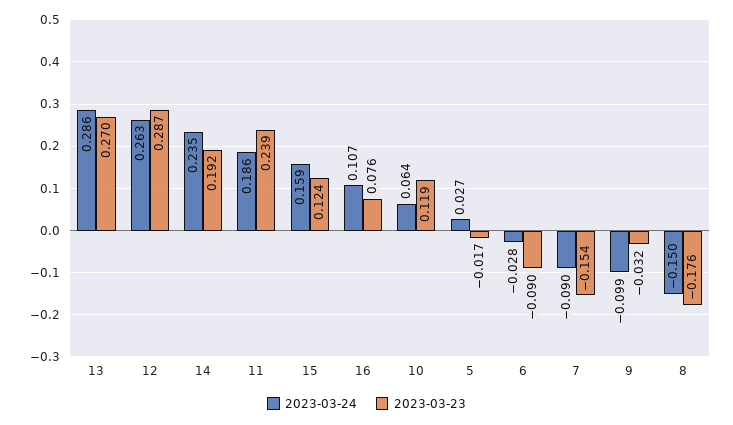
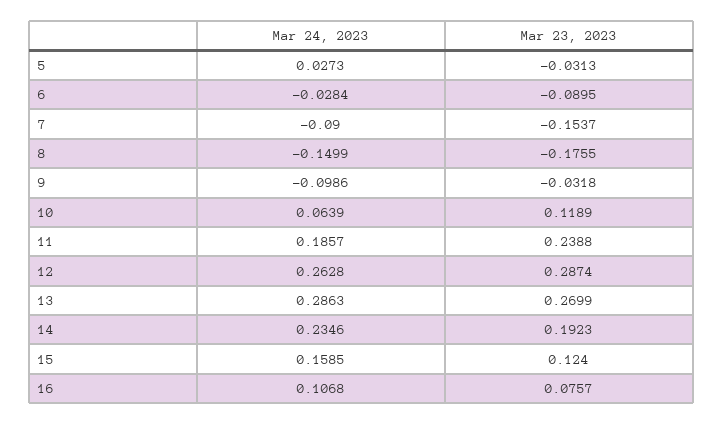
  {
    "2023-03-24": {
      "13": 0.2863,
      "12": 0.2628,
      "14": 0.2346,
      "11": 0.1857,
      "15": 0.1585,
      "16": 0.1068,
      "10": 0.0639,
      "5": 0.0273,
      "6": -0.0284,
      "7": -0.09,
      "9": -0.0986,
      "8": -0.1499
    },
    "2023-03-23": {
      "13": 0.2699,
      "12": 0.2874,
      "14": 0.1923,
      "11": 0.2388,
      "15": 0.124,
      "16": 0.0757,
      "10": 0.1189,
-     "5": -0.017,
+     "5": -0.0313,
      "6": -0.0895,
      "7": -0.1537,
      "9": -0.0318,
      "8": -0.1755
    }
  }

